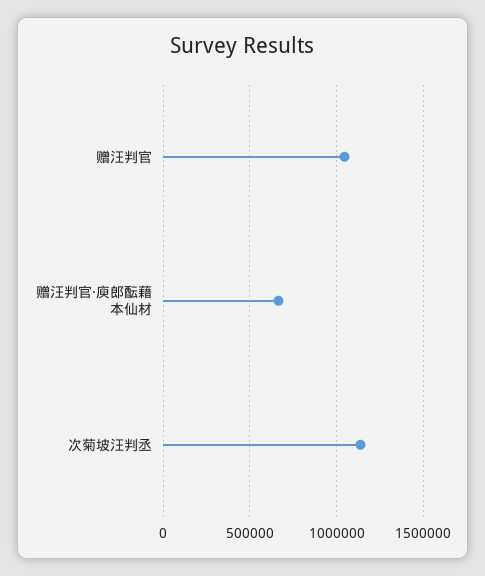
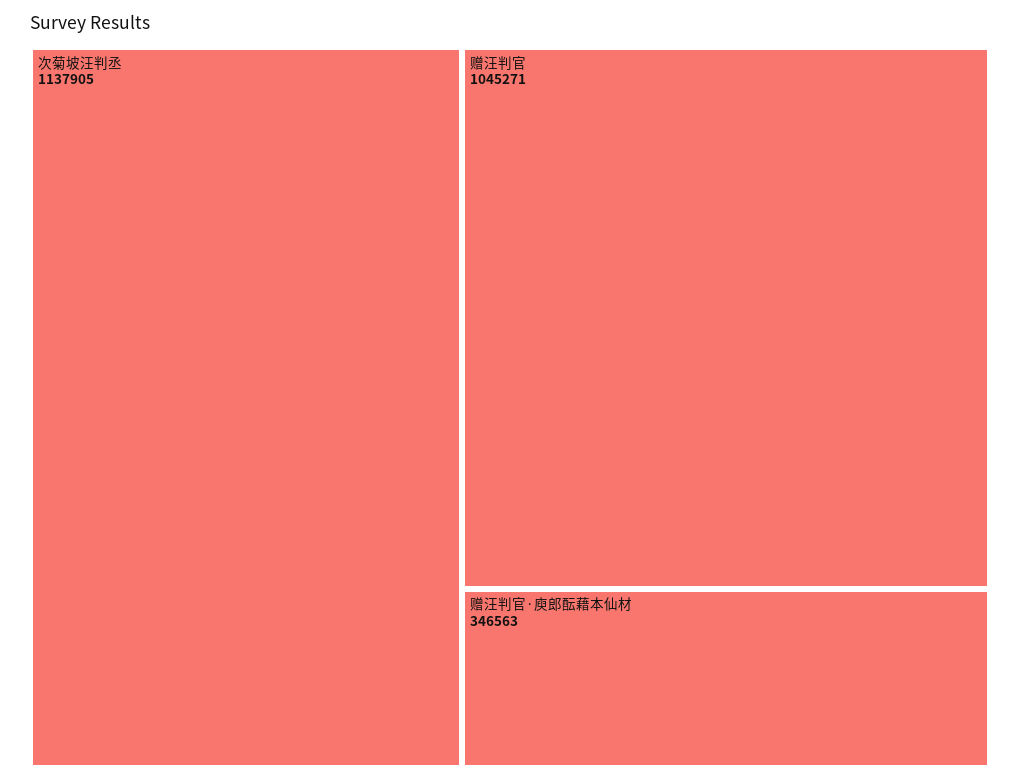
  {
    "赠汪判官": 1045271,
-   "赠汪判官·庾郎酝藉本仙材": 650000,
+   "赠汪判官·庾郎酝藉本仙材": 346563,
    "次菊坡汪判丞": 1137905
  }

